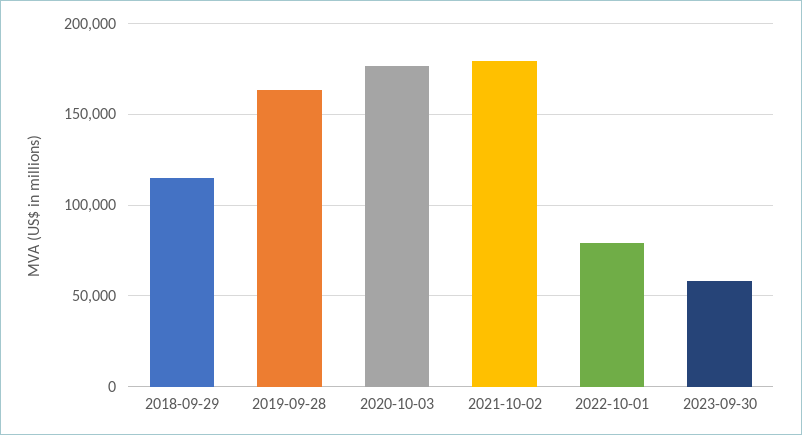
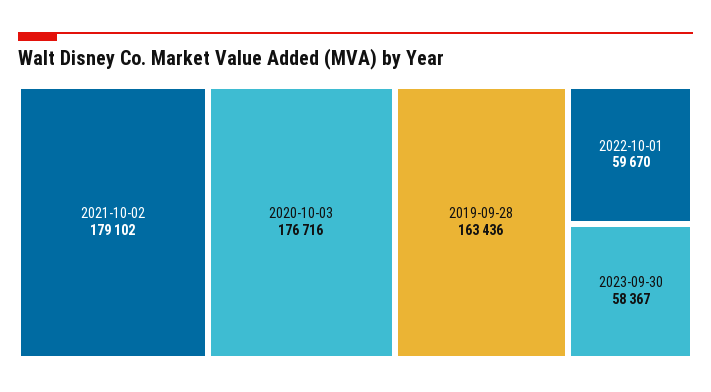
  {
-   "2018-09-29": 115000,
    "2019-09-28": 163436,
    "2020-10-03": 176716,
    "2021-10-02": 179102,
-   "2022-10-01": 80000,
+   "2022-10-01": 59670,
    "2023-09-30": 58367
  }

